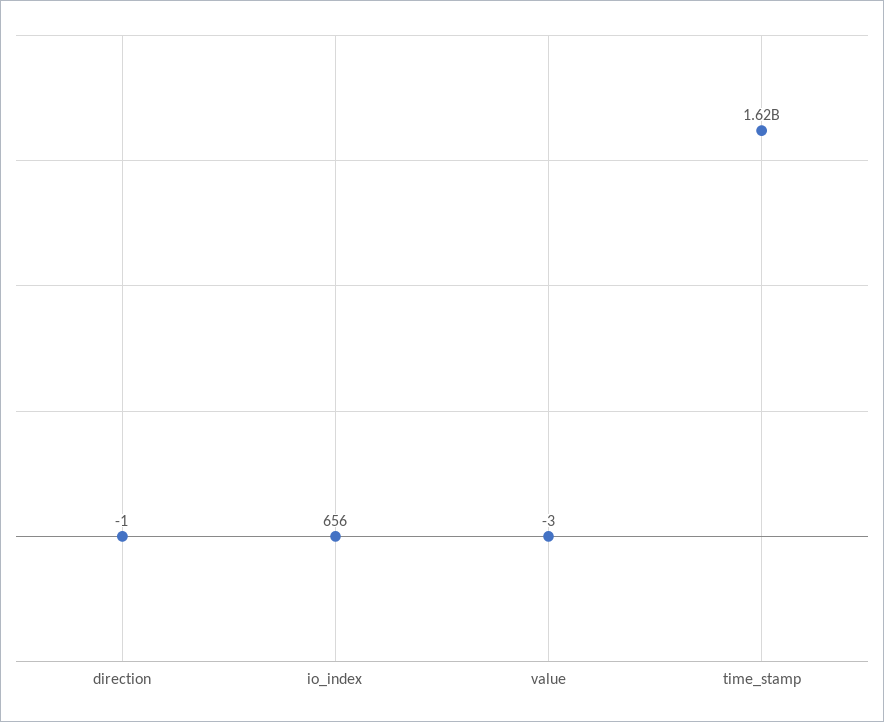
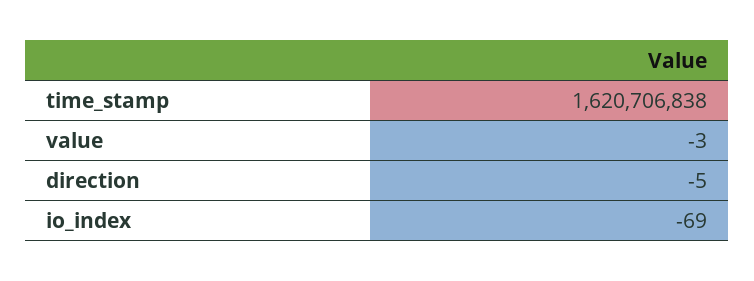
  {
-   "direction": -1,
+   "direction": -5,
-   "io_index": 656,
+   "io_index": -69,
    "value": -3,
    "time_stamp": 1620706838
  }

